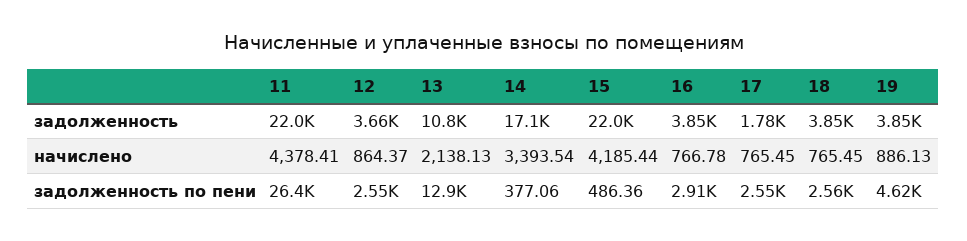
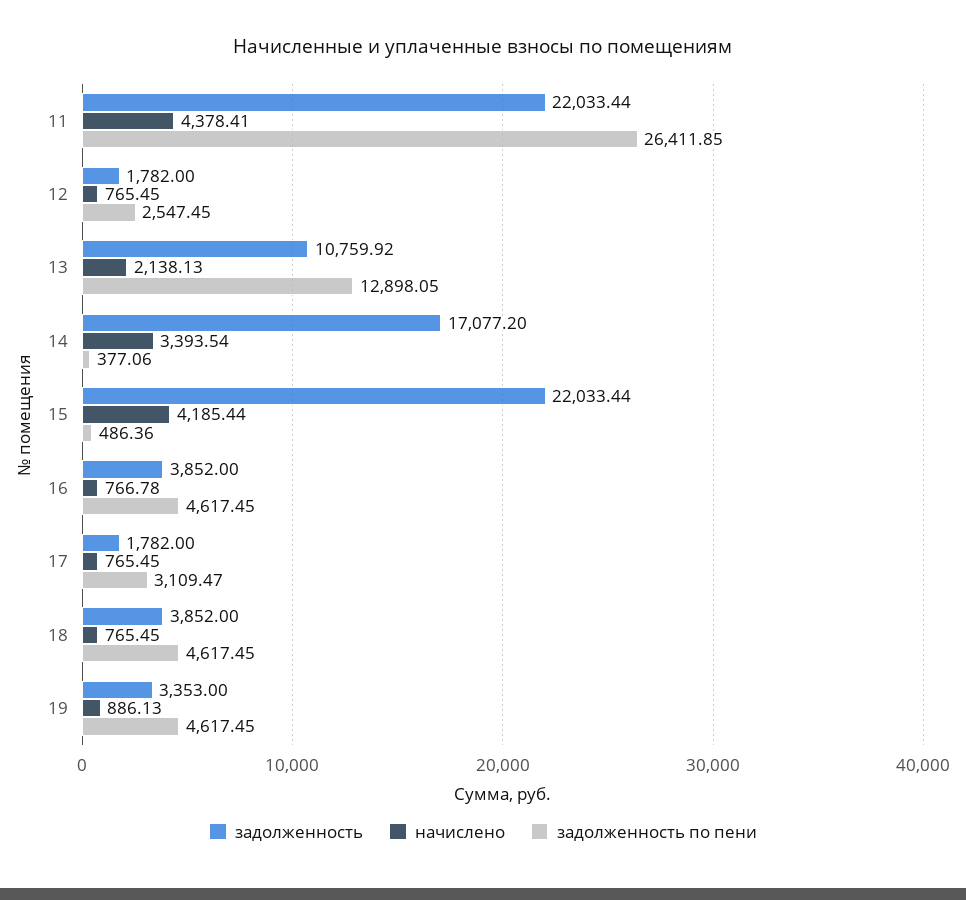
  {
    "задолженность": {
      "11": 22033.44,
-     "12": 3660,
+     "12": 1782,
      "13": 10759.92,
      "14": 17077.2,
      "15": 22033.44,
      "16": 3852,
      "17": 1782,
      "18": 3852,
-     "19": 3850
+     "19": 3353
    },
    "начислено": {
      "11": 4378.41,
-     "12": 864.37,
+     "12": 765.45,
      "13": 2138.13,
      "14": 3393.54,
      "15": 4185.44,
      "16": 766.78,
      "17": 765.45,
      "18": 765.45,
      "19": 886.13
    },
    "задолженность по пени": {
      "11": 26411.85,
      "12": 2547.45,
      "13": 12898.05,
      "14": 377.06,
      "15": 486.36,
-     "16": 2910,
+     "16": 4617.45,
-     "17": 2550,
+     "17": 3109.47,
-     "18": 2560,
+     "18": 4617.45,
      "19": 4617.45
    }
  }

